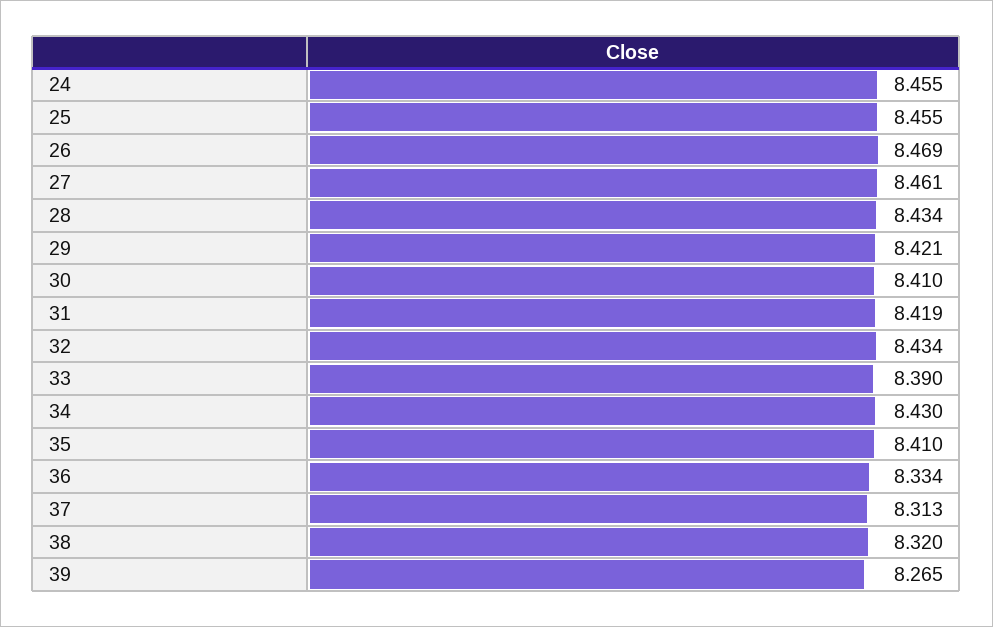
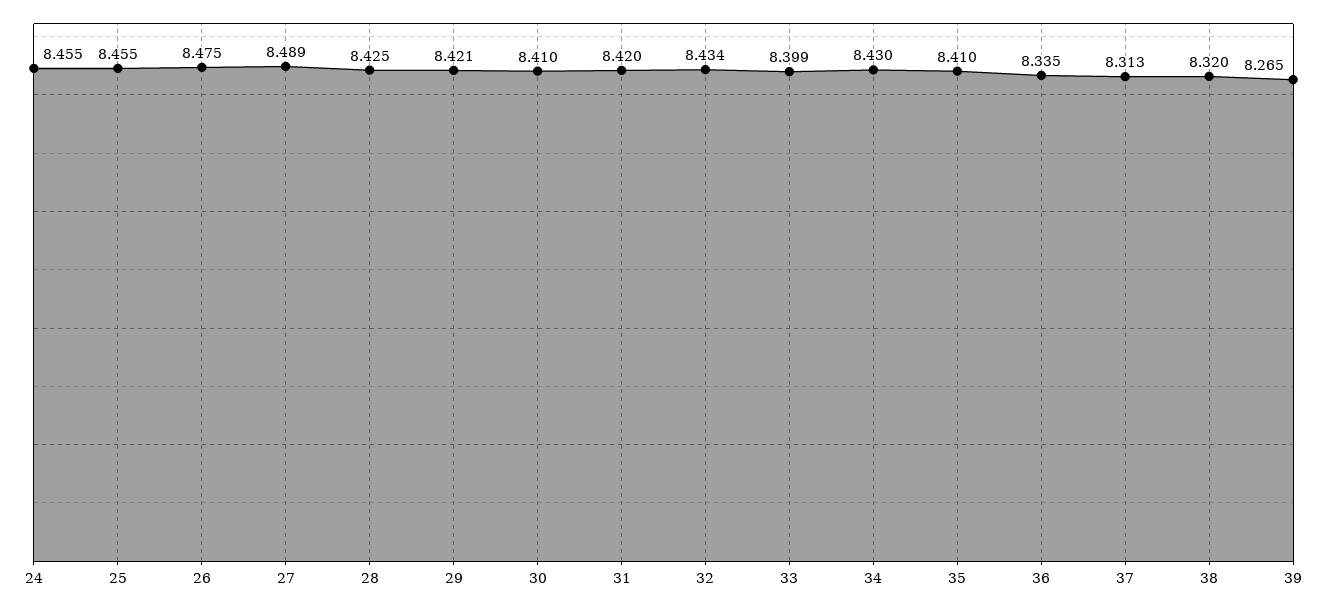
  {
    "24": 8.455,
    "25": 8.455,
-   "26": 8.469,
+   "26": 8.475,
-   "27": 8.461,
+   "27": 8.489,
-   "28": 8.434,
+   "28": 8.425,
    "29": 8.421,
    "30": 8.41,
-   "31": 8.419,
+   "31": 8.42,
    "32": 8.434,
-   "33": 8.39,
+   "33": 8.399,
    "34": 8.43,
    "35": 8.41,
-   "36": 8.334,
+   "36": 8.335,
    "37": 8.313,
    "38": 8.32,
    "39": 8.265
  }

